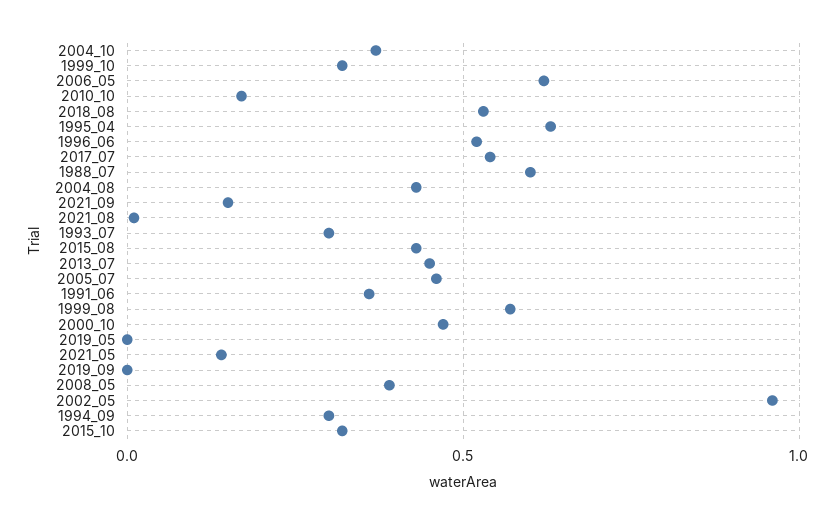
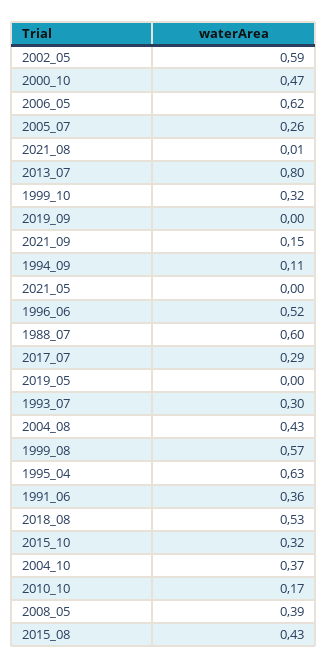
  {
    "2004_10": 0.37,
    "1999_10": 0.32,
    "2006_05": 0.62,
    "2010_10": 0.17,
    "2018_08": 0.53,
    "1995_04": 0.63,
    "1996_06": 0.52,
-   "2017_07": 0.55,
+   "2017_07": 0.29,
    "1988_07": 0.6,
    "2004_08": 0.43,
    "2021_09": 0.15,
    "2021_08": 0.01,
    "1993_07": 0.3,
    "2015_08": 0.43,
-   "2013_07": 0.45,
+   "2013_07": 0.8,
-   "2005_07": 0.45,
+   "2005_07": 0.26,
    "1991_06": 0.36,
    "1999_08": 0.57,
    "2000_10": 0.47,
    "2019_05": 0,
-   "2021_05": 0.15,
+   "2021_05": 0,
    "2019_09": 0,
    "2008_05": 0.39,
-   "2002_05": 0.95,
+   "2002_05": 0.59,
-   "1994_09": 0.3,
+   "1994_09": 0.11,
    "2015_10": 0.32
  }

